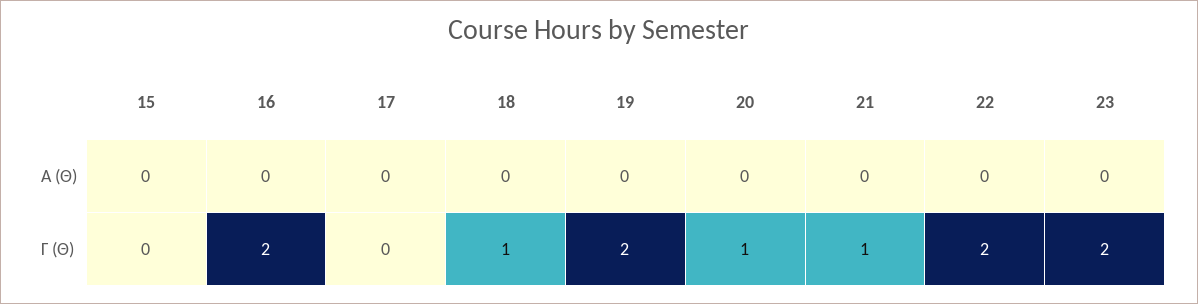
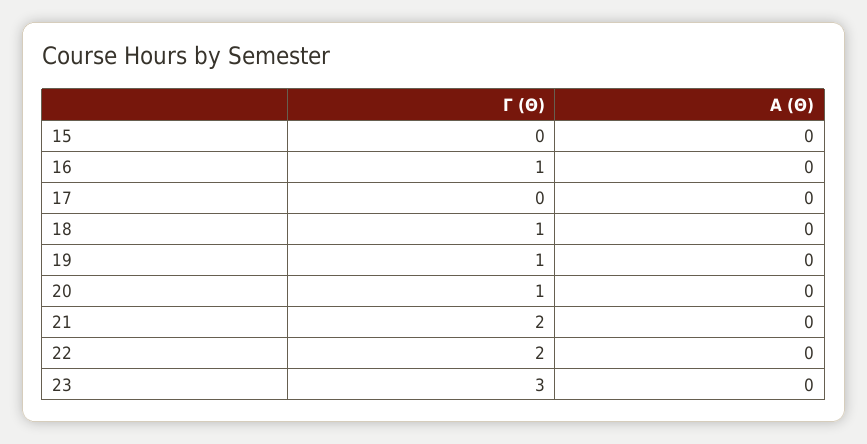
  {
    "15": {
      "Α (Θ)": 0,
      "Γ (Θ)": 0
    },
    "16": {
      "Α (Θ)": 0,
-     "Γ (Θ)": 2
+     "Γ (Θ)": 1
    },
    "17": {
      "Α (Θ)": 0,
      "Γ (Θ)": 0
    },
    "18": {
      "Α (Θ)": 0,
      "Γ (Θ)": 1
    },
    "19": {
      "Α (Θ)": 0,
-     "Γ (Θ)": 2
+     "Γ (Θ)": 1
    },
    "20": {
      "Α (Θ)": 0,
      "Γ (Θ)": 1
    },
    "21": {
      "Α (Θ)": 0,
-     "Γ (Θ)": 1
+     "Γ (Θ)": 2
    },
    "22": {
      "Α (Θ)": 0,
      "Γ (Θ)": 2
    },
    "23": {
      "Α (Θ)": 0,
-     "Γ (Θ)": 2
+     "Γ (Θ)": 3
    }
  }

